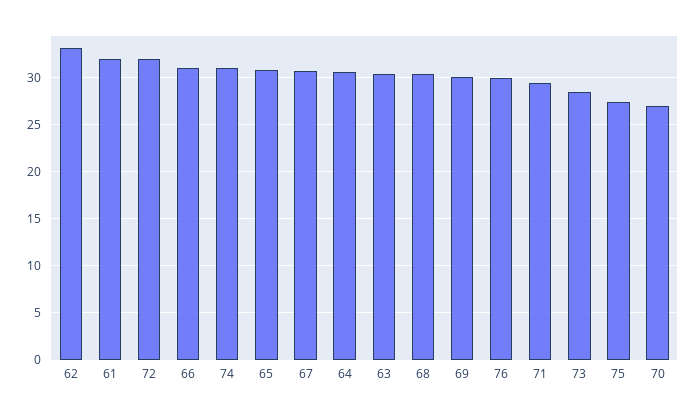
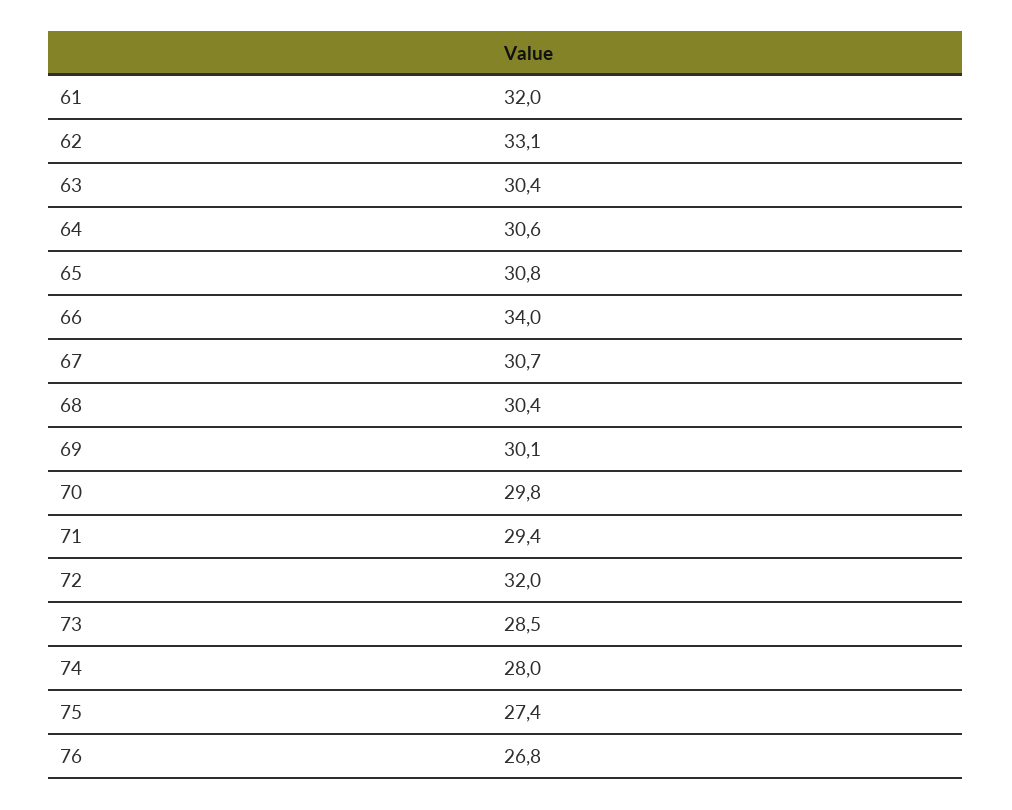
  {
    "62": 33.1,
    "61": 32,
    "72": 32,
-   "66": 31,
+   "66": 34,
-   "74": 31,
+   "74": 28,
    "65": 30.8,
    "67": 30.7,
    "64": 30.6,
    "63": 30.4,
    "68": 30.4,
    "69": 30.1,
-   "76": 30,
+   "76": 26.8,
    "71": 29.4,
    "73": 28.5,
    "75": 27.4,
-   "70": 27
+   "70": 29.8
  }

